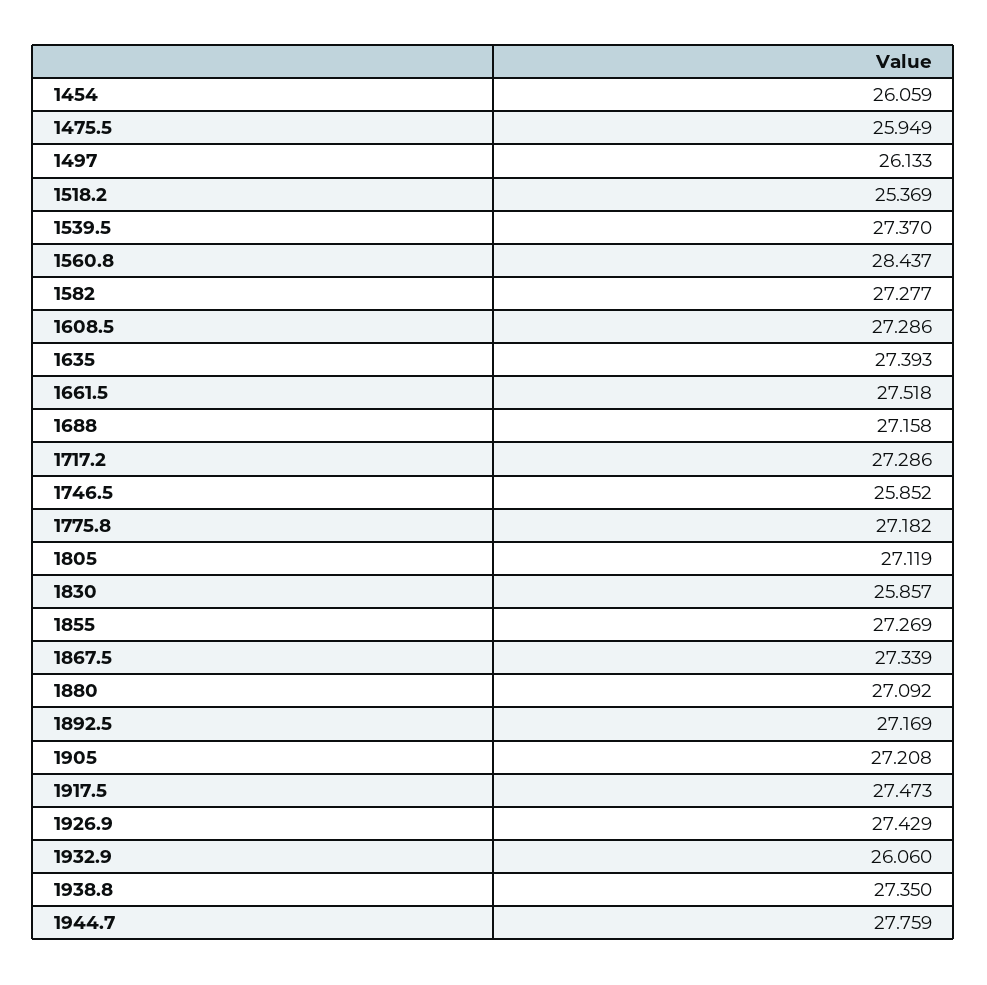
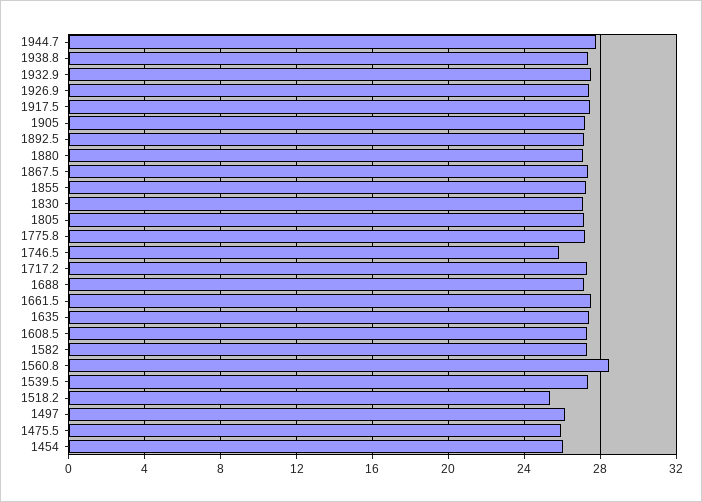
  {
    "1454": 26.059,
    "1475.5": 25.949,
    "1497": 26.133,
    "1518.2": 25.369,
    "1539.5": 27.37,
    "1560.8": 28.437,
    "1582": 27.277,
    "1608.5": 27.286,
    "1635": 27.393,
    "1661.5": 27.518,
    "1688": 27.158,
    "1717.2": 27.286,
    "1746.5": 25.852,
    "1775.8": 27.182,
    "1805": 27.119,
-   "1830": 25.857,
+   "1830": 27,
    "1855": 27.269,
    "1867.5": 27.339,
    "1880": 27.092,
    "1892.5": 27.169,
    "1905": 27.208,
    "1917.5": 27.473,
    "1926.9": 27.429,
-   "1932.9": 26.06,
+   "1932.9": 27.5,
    "1938.8": 27.35,
    "1944.7": 27.759
  }

